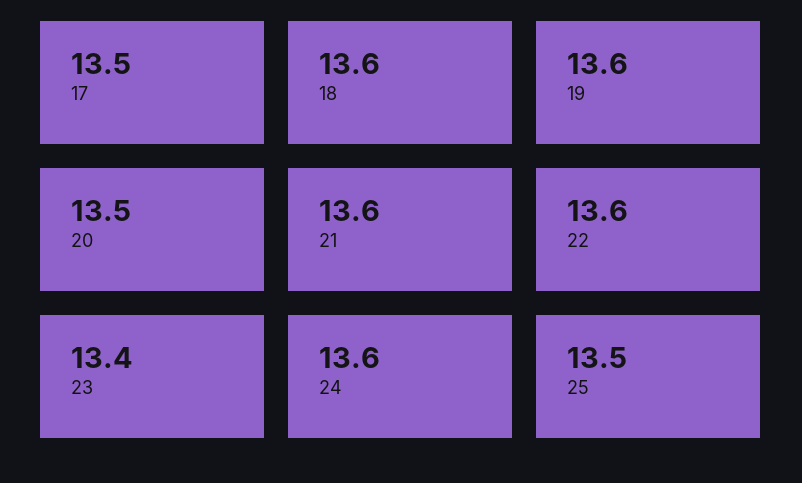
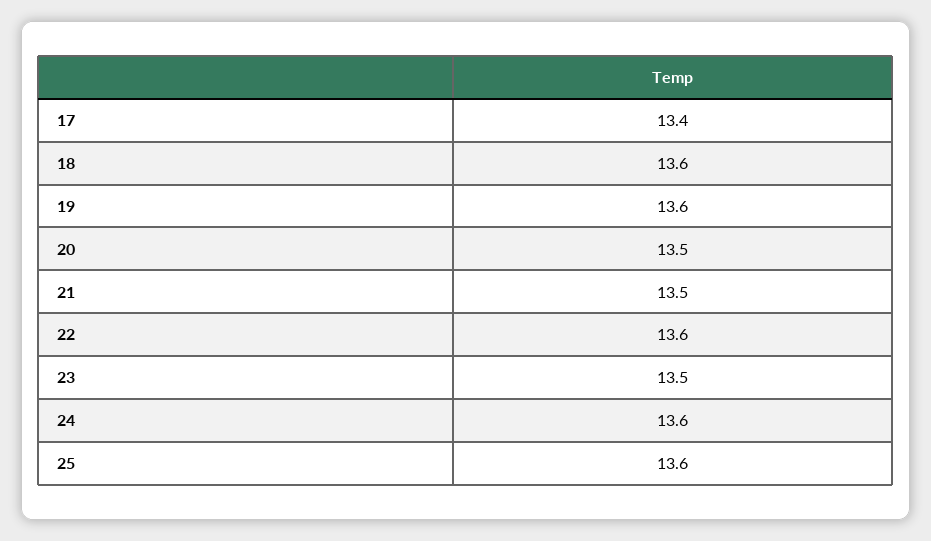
  {
-   "17": 13.5,
+   "17": 13.4,
    "18": 13.6,
    "19": 13.6,
    "20": 13.5,
-   "21": 13.6,
+   "21": 13.5,
    "22": 13.6,
-   "23": 13.4,
+   "23": 13.5,
    "24": 13.6,
-   "25": 13.5
+   "25": 13.6
  }

